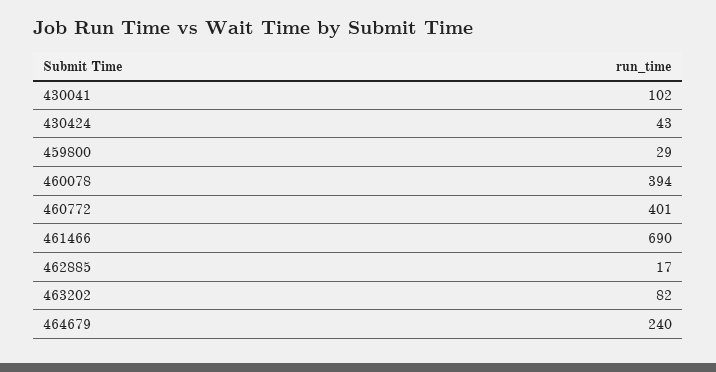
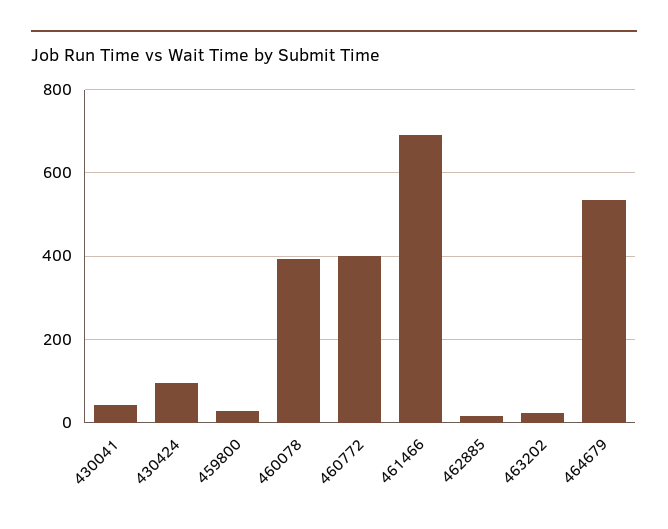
  {
-   "430041": 102,
+   "430041": 40,
-   "430424": 43,
+   "430424": 100,
    "459800": 29,
    "460078": 394,
    "460772": 401,
    "461466": 690,
    "462885": 17,
-   "463202": 82,
+   "463202": 20,
-   "464679": 240
+   "464679": 540
  }

